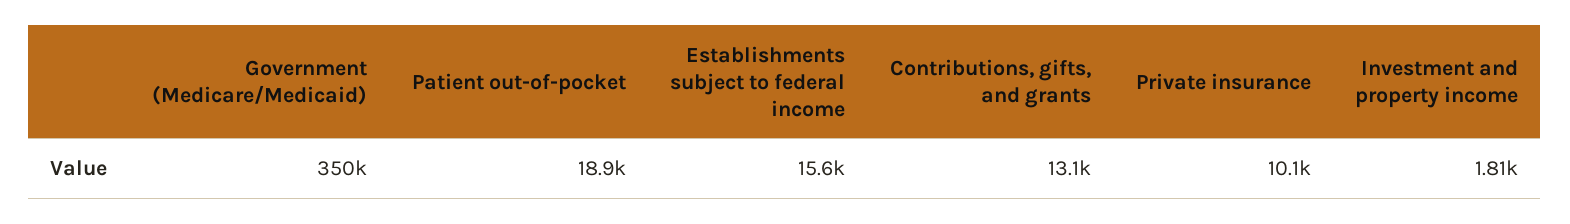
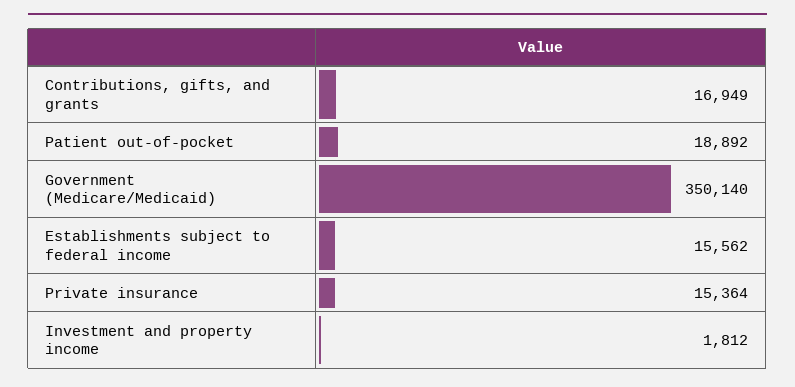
  {
    "Government (Medicare/Medicaid)": 350140,
    "Patient out-of-pocket": 18892,
    "Establishments subject to federal income": 15562,
-   "Contributions, gifts, and grants": 13100,
+   "Contributions, gifts, and grants": 16949,
-   "Private insurance": 10100,
+   "Private insurance": 15364,
    "Investment and property income": 1812
  }

